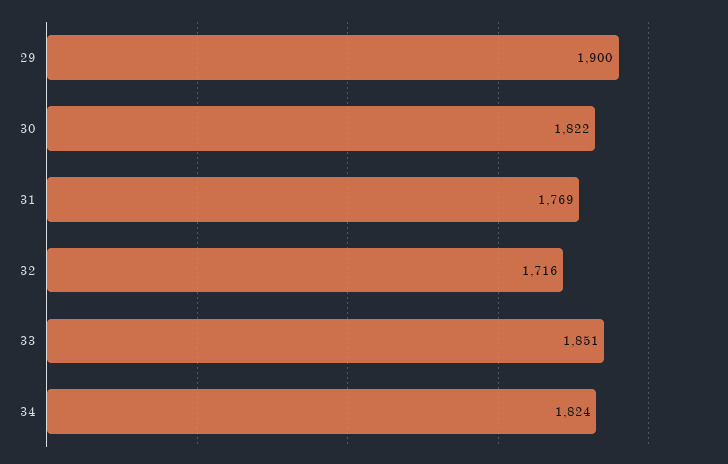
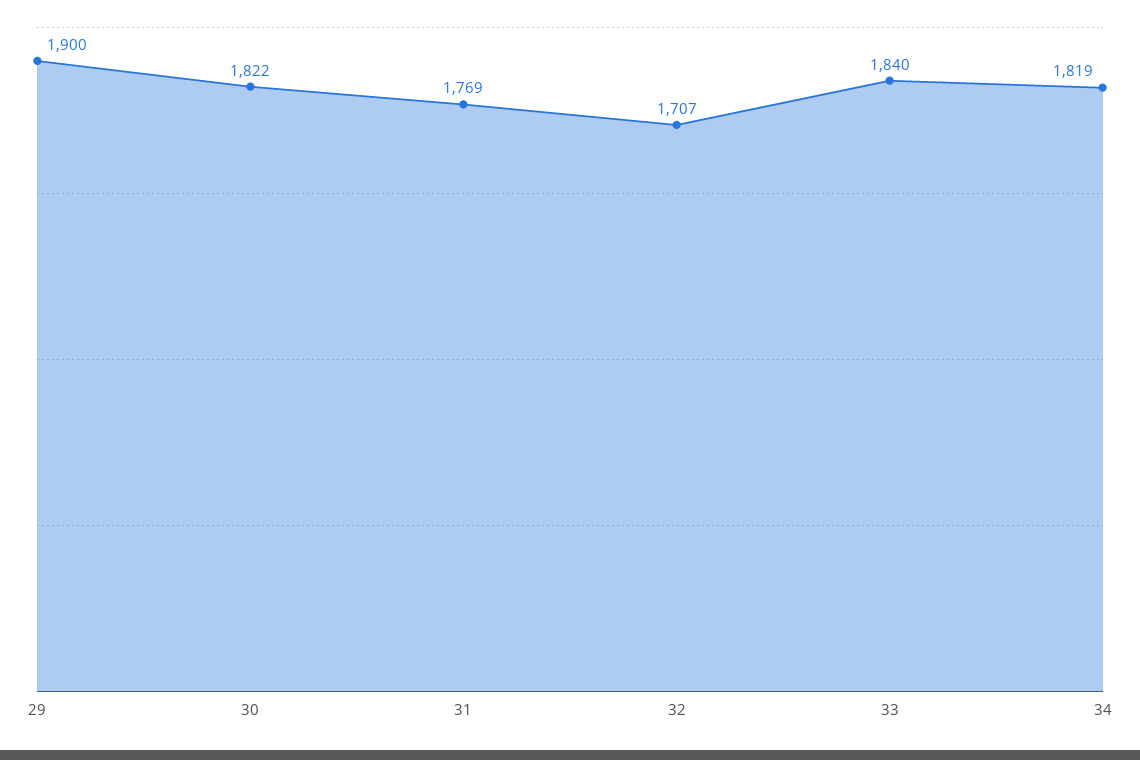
  {
    "29": 1900,
    "30": 1822,
    "31": 1769,
-   "32": 1716,
+   "32": 1707,
-   "33": 1851,
+   "33": 1840,
-   "34": 1824
+   "34": 1819
  }

